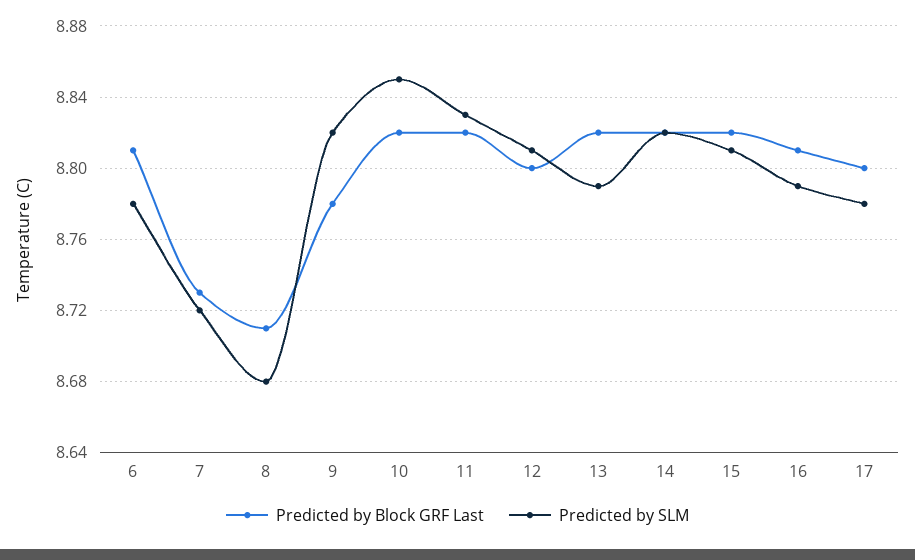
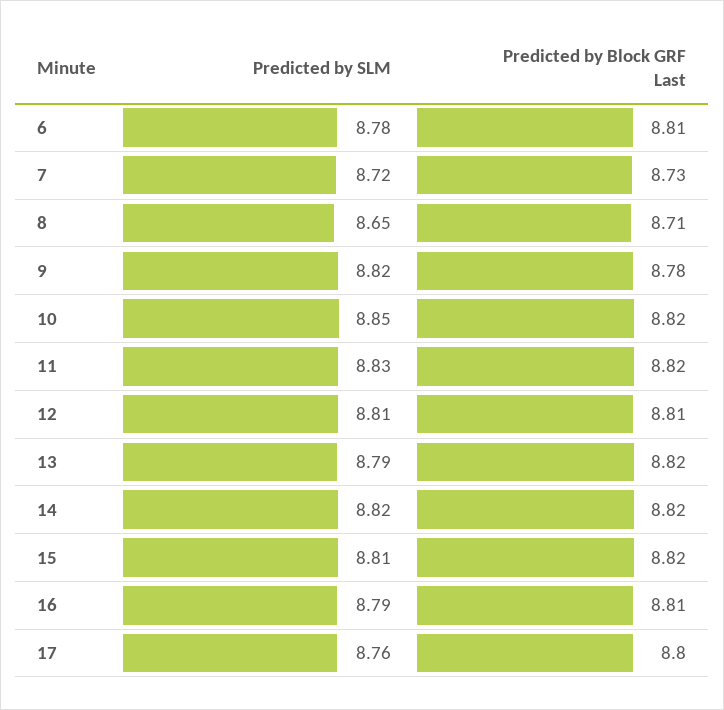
  {
    "Predicted by Block GRF Last": {
      "6": 8.81,
      "7": 8.73,
      "8": 8.71,
      "9": 8.78,
      "10": 8.82,
      "11": 8.82,
-     "12": 8.8,
+     "12": 8.81,
      "13": 8.82,
      "14": 8.82,
      "15": 8.82,
      "16": 8.81,
      "17": 8.8
    },
    "Predicted by SLM": {
      "6": 8.78,
      "7": 8.72,
-     "8": 8.68,
+     "8": 8.65,
      "9": 8.82,
      "10": 8.85,
      "11": 8.83,
      "12": 8.81,
      "13": 8.79,
      "14": 8.82,
      "15": 8.81,
      "16": 8.79,
-     "17": 8.78
+     "17": 8.76
    }
  }

